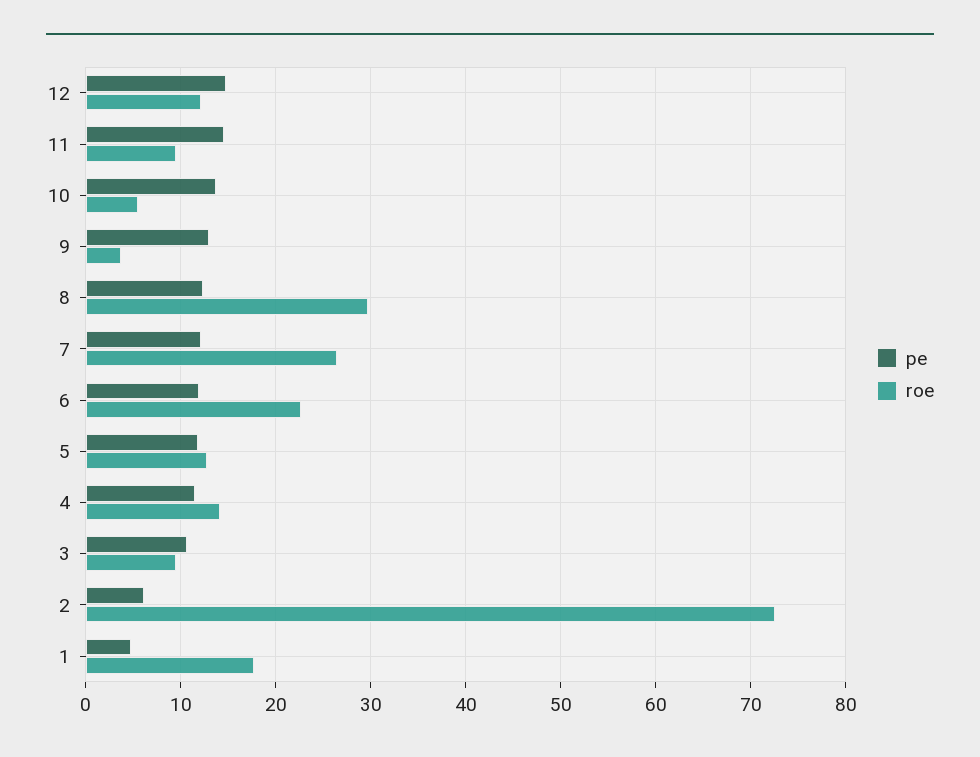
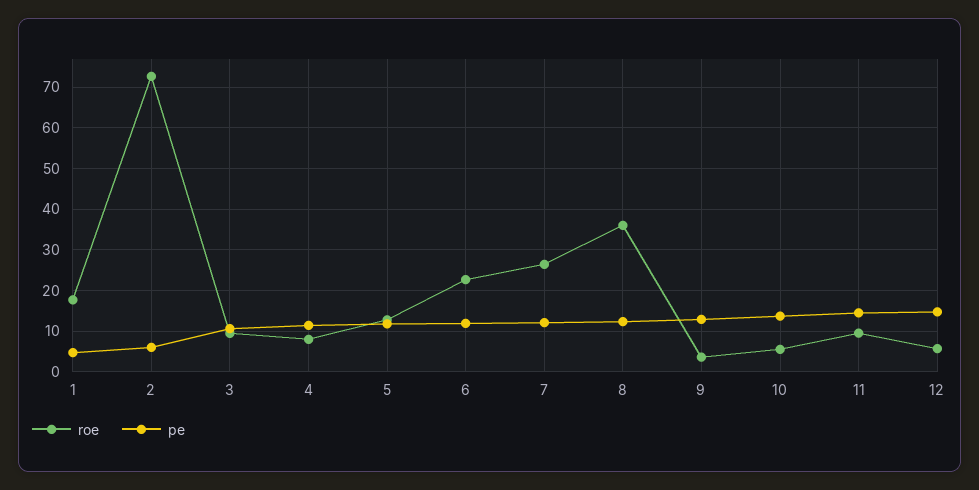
  {
    "pe": {
      "12": 15,
      "11": 15,
      "10": 14,
      "9": 13,
      "8": 12,
      "7": 12,
      "6": 12,
      "5": 12,
      "4": 11,
      "3": 11,
      "2": 6,
      "1": 5
    },
    "roe": {
-     "12": 12,
+     "12": 6,
      "11": 10,
      "10": 6,
      "9": 4,
-     "8": 30,
+     "8": 36,
      "7": 26,
      "6": 23,
      "5": 13,
-     "4": 14,
+     "4": 8,
      "3": 9,
      "2": 73,
      "1": 18
    }
  }

